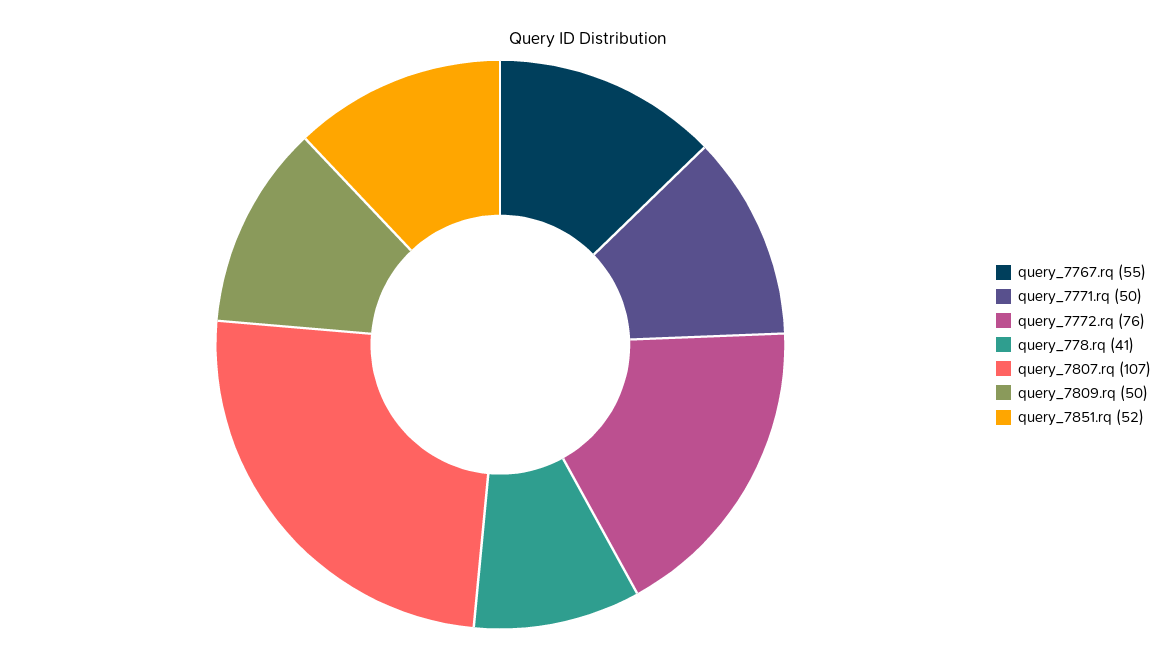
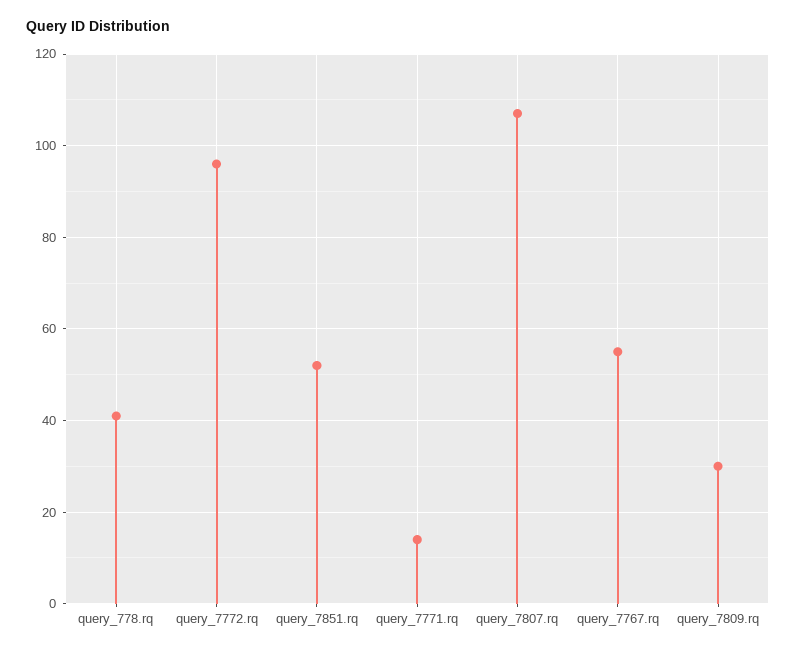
  {
    "query_7767.rq": 55,
-   "query_7771.rq": 50,
+   "query_7771.rq": 15,
-   "query_7772.rq": 76,
+   "query_7772.rq": 95,
    "query_778.rq": 41,
    "query_7807.rq": 107,
-   "query_7809.rq": 50,
+   "query_7809.rq": 30,
    "query_7851.rq": 52
  }

